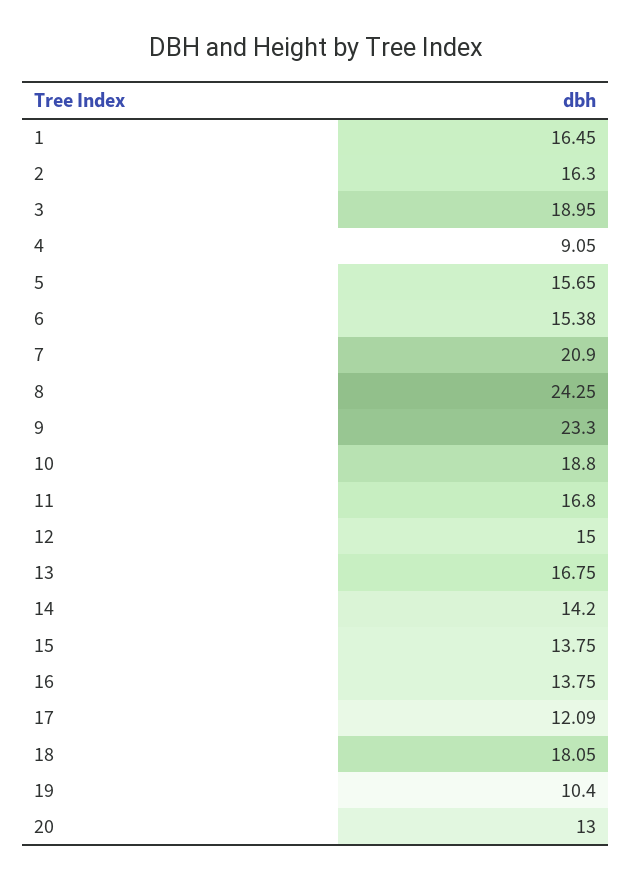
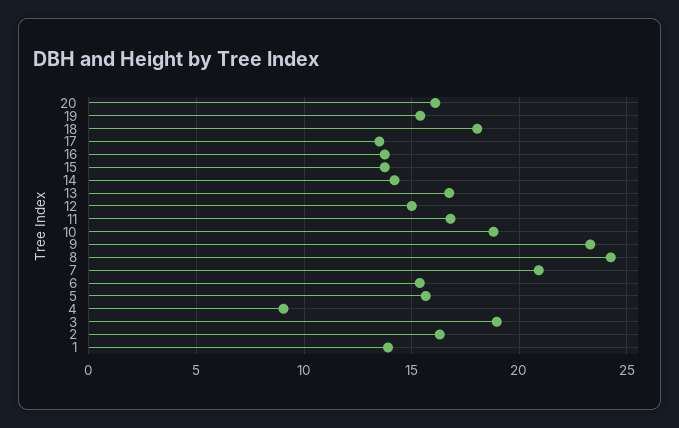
  {
-   "1": 16.45,
+   "1": 14,
    "2": 16.3,
    "3": 18.95,
    "4": 9.05,
    "5": 15.65,
    "6": 15.38,
    "7": 20.9,
    "8": 24.25,
    "9": 23.3,
    "10": 18.8,
    "11": 16.8,
    "12": 15,
    "13": 16.75,
    "14": 14.2,
    "15": 13.75,
    "16": 13.75,
-   "17": 12.09,
+   "17": 13.5,
    "18": 18.05,
-   "19": 10.4,
+   "19": 15.5,
-   "20": 13
+   "20": 16
  }

